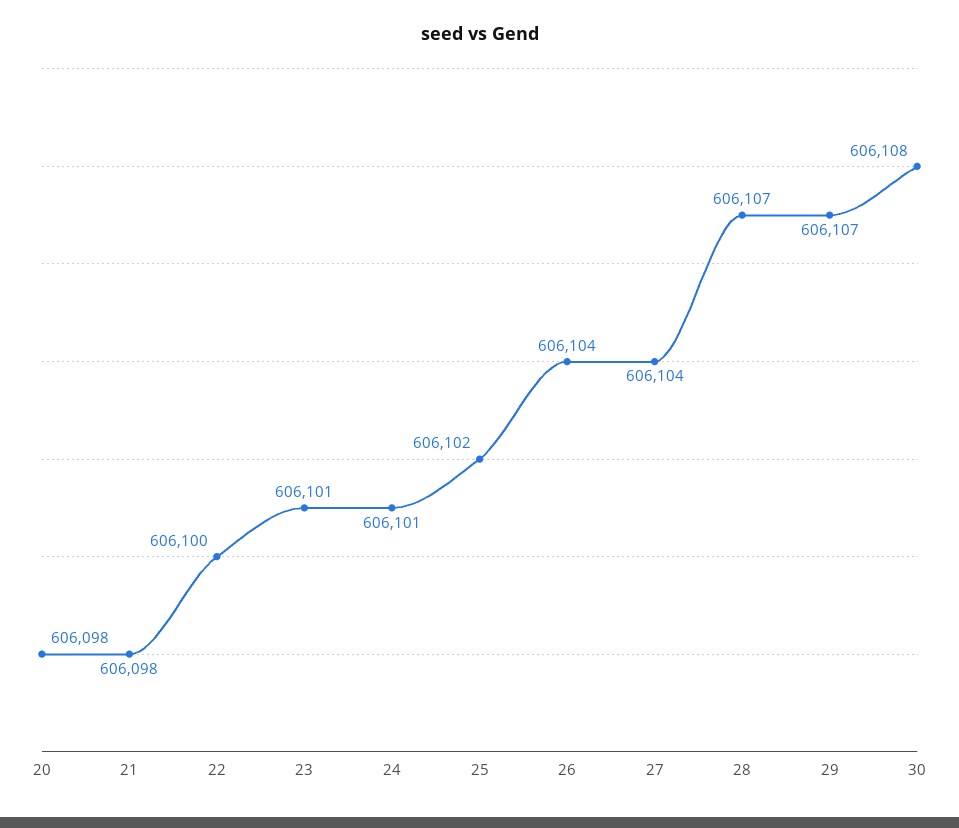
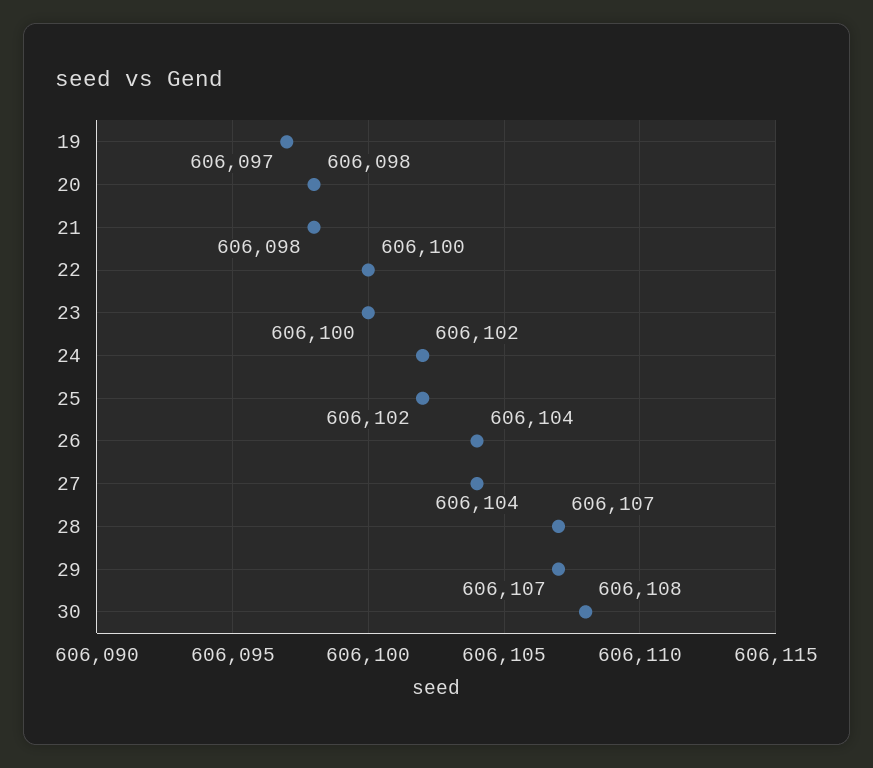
  {
    "20": 606098,
    "21": 606098,
    "22": 606100,
-   "23": 606101,
+   "23": 606100,
-   "24": 606101,
+   "24": 606102,
    "25": 606102,
    "26": 606104,
    "27": 606104,
    "28": 606107,
    "29": 606107,
-   "30": 606108
+   "30": 606108,
+   "19": 606097
  }

